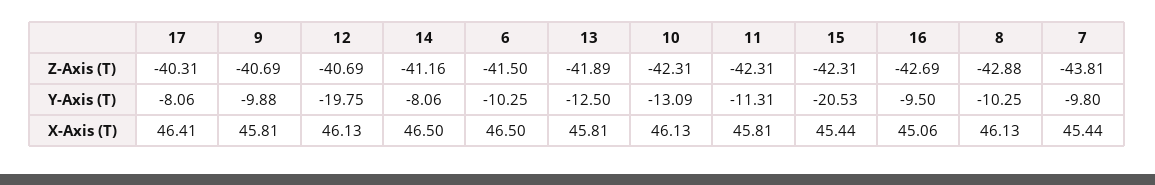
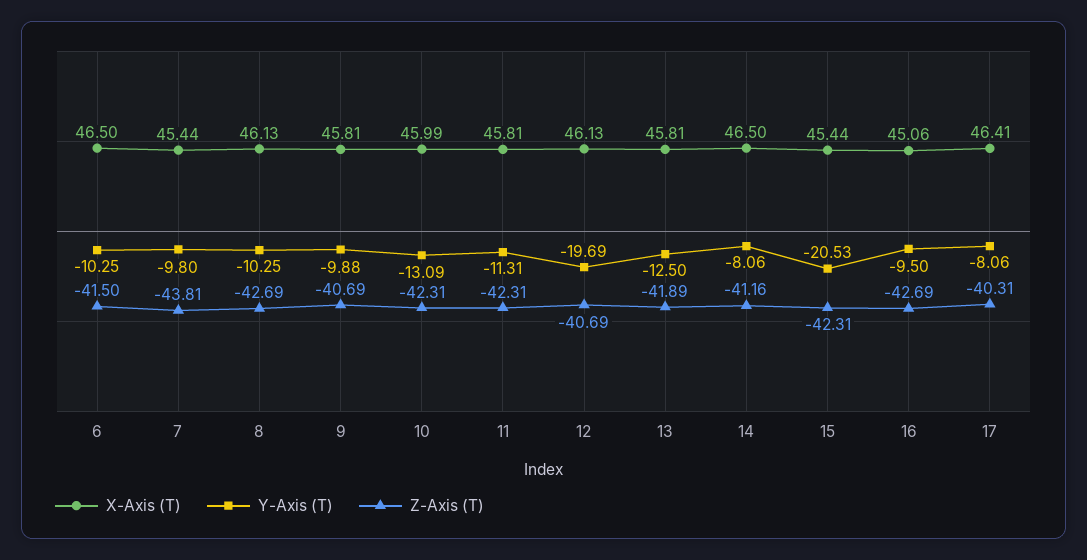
  {
    "Z-Axis (T)": {
      "17": -40.31,
      "9": -40.69,
      "12": -40.69,
      "14": -41.16,
      "6": -41.5,
      "13": -41.89,
      "10": -42.31,
      "11": -42.31,
      "15": -42.31,
      "16": -42.69,
-     "8": -42.88,
+     "8": -42.69,
      "7": -43.81
    },
    "Y-Axis (T)": {
      "17": -8.06,
      "9": -9.88,
-     "12": -19.75,
+     "12": -19.69,
      "14": -8.06,
      "6": -10.25,
      "13": -12.5,
      "10": -13.09,
      "11": -11.31,
      "15": -20.53,
      "16": -9.5,
      "8": -10.25,
      "7": -9.8
    },
    "X-Axis (T)": {
      "17": 46.41,
      "9": 45.81,
      "12": 46.13,
      "14": 46.5,
      "6": 46.5,
      "13": 45.81,
-     "10": 46.13,
+     "10": 45.99,
      "11": 45.81,
      "15": 45.44,
      "16": 45.06,
      "8": 46.13,
      "7": 45.44
    }
  }

